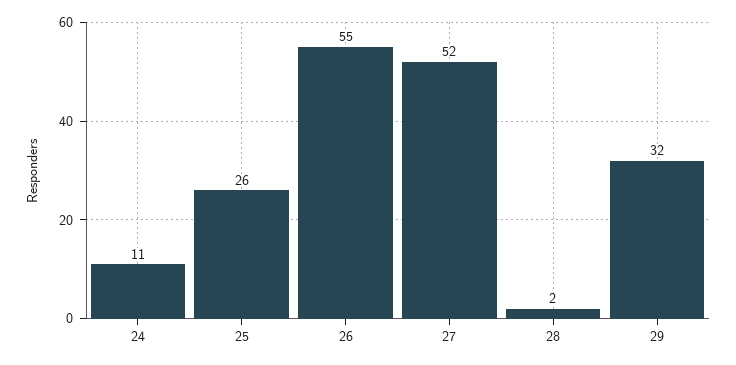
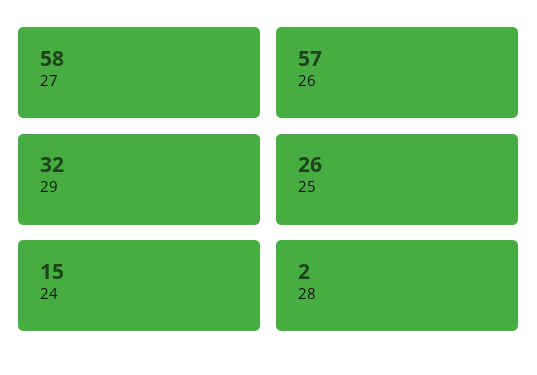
  {
-   "24": 11,
+   "24": 15,
    "25": 26,
-   "26": 55,
+   "26": 57,
-   "27": 52,
+   "27": 58,
    "28": 2,
    "29": 32
  }

